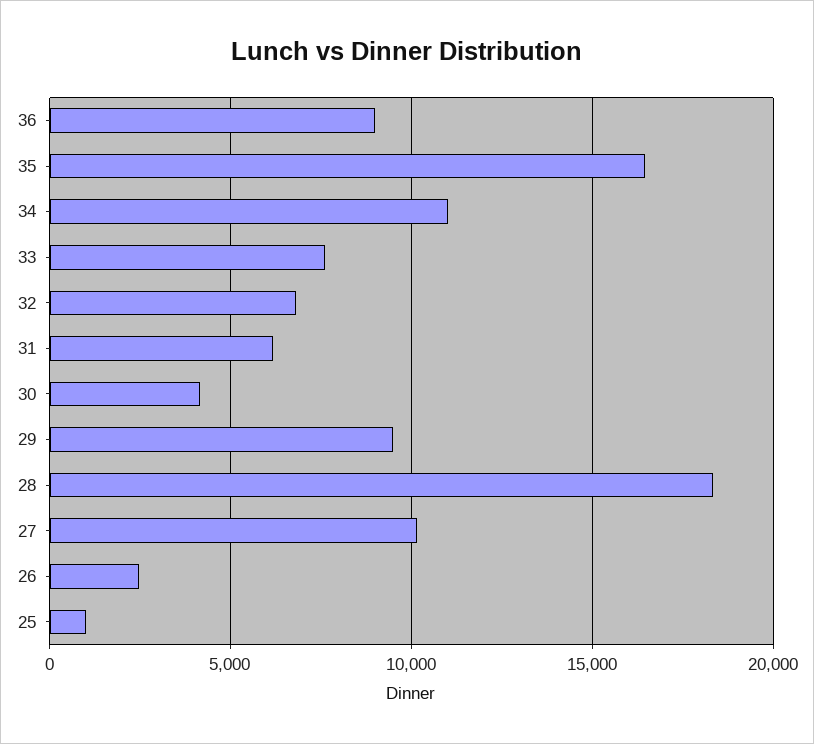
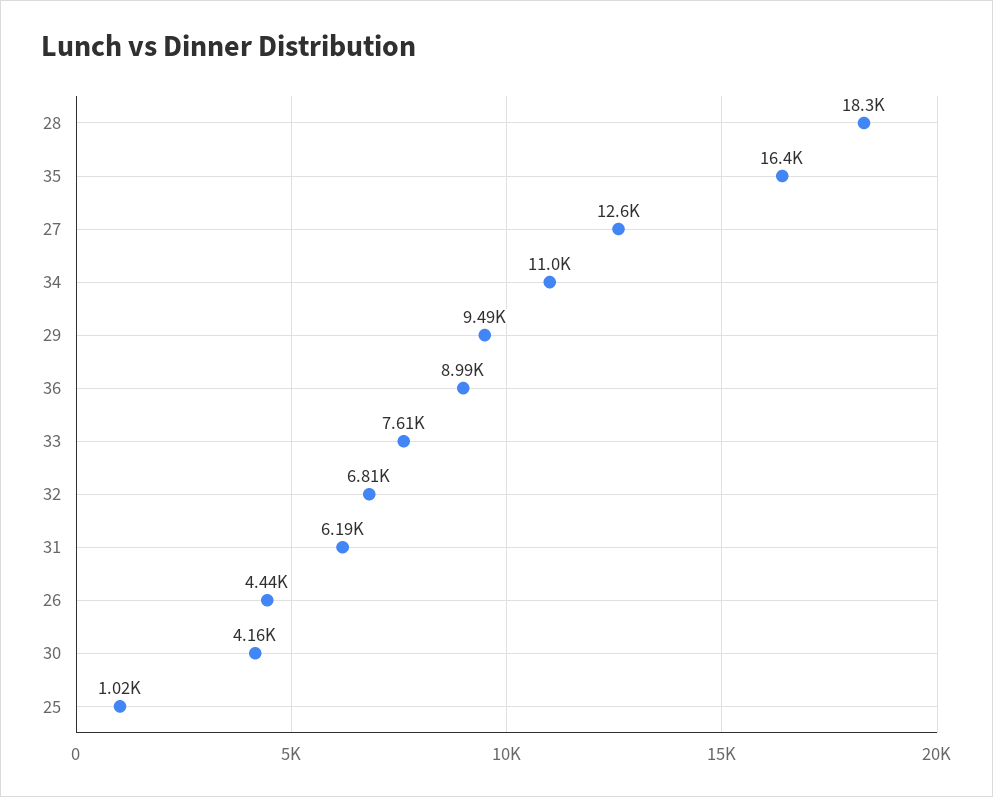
  {
    "36": 8990,
    "35": 16400,
    "34": 11000,
    "33": 7610,
    "32": 6810,
    "31": 6190,
    "30": 4160,
    "29": 9490,
    "28": 18300,
-   "27": 10000,
+   "27": 12600,
-   "26": 2500,
+   "26": 4440,
    "25": 1020
  }

